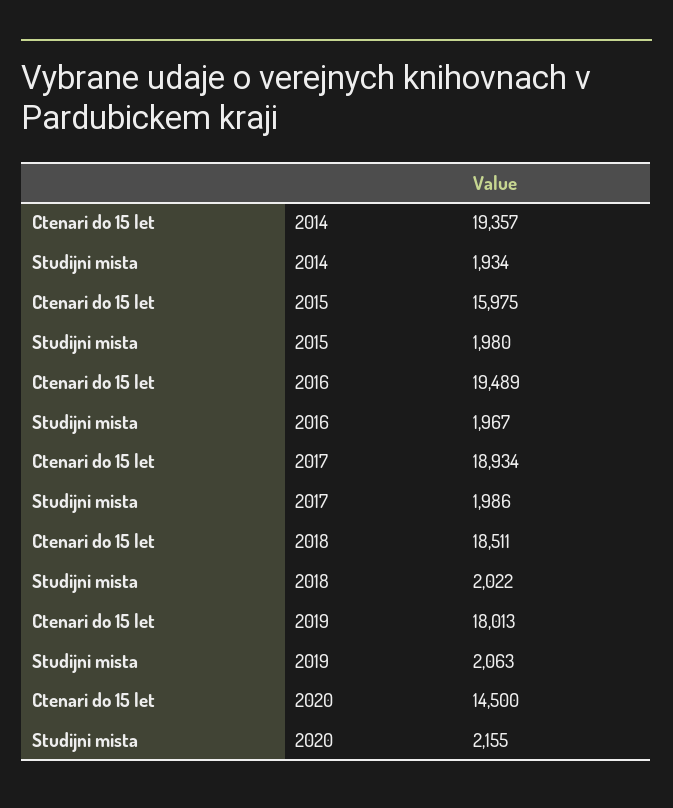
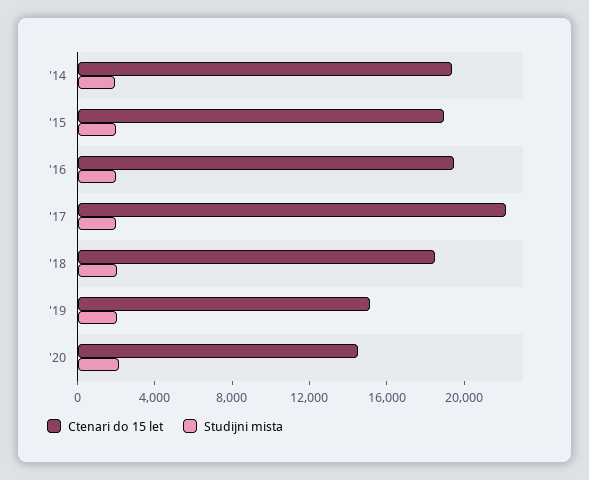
  {
    "Ctenari do 15 let": {
      "2014": 19357,
-     "2015": 15975,
+     "2015": 19000,
      "2016": 19489,
-     "2017": 18934,
+     "2017": 22000,
      "2018": 18511,
-     "2019": 18013,
+     "2019": 15000,
      "2020": 14500
    },
    "Studijni mista": {
      "2014": 1934,
      "2015": 1980,
      "2016": 1967,
      "2017": 1986,
      "2018": 2022,
      "2019": 2063,
      "2020": 2155
    }
  }

